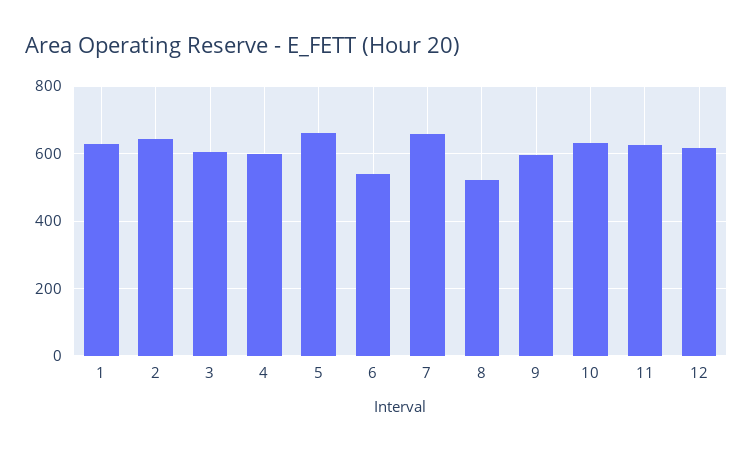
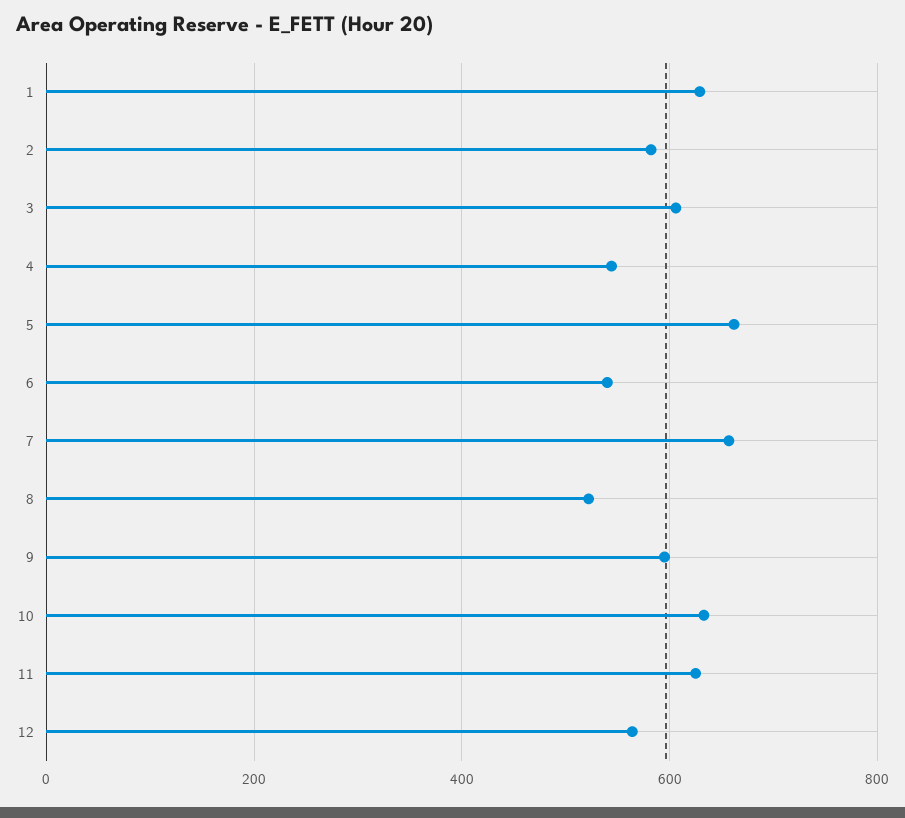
  {
    "1": 620,
-   "2": 640,
+   "2": 580,
    "3": 600,
-   "4": 600,
+   "4": 540,
    "5": 660,
    "6": 540,
    "7": 660,
    "8": 520,
    "9": 600,
    "10": 640,
    "11": 620,
-   "12": 620
+   "12": 560
  }

